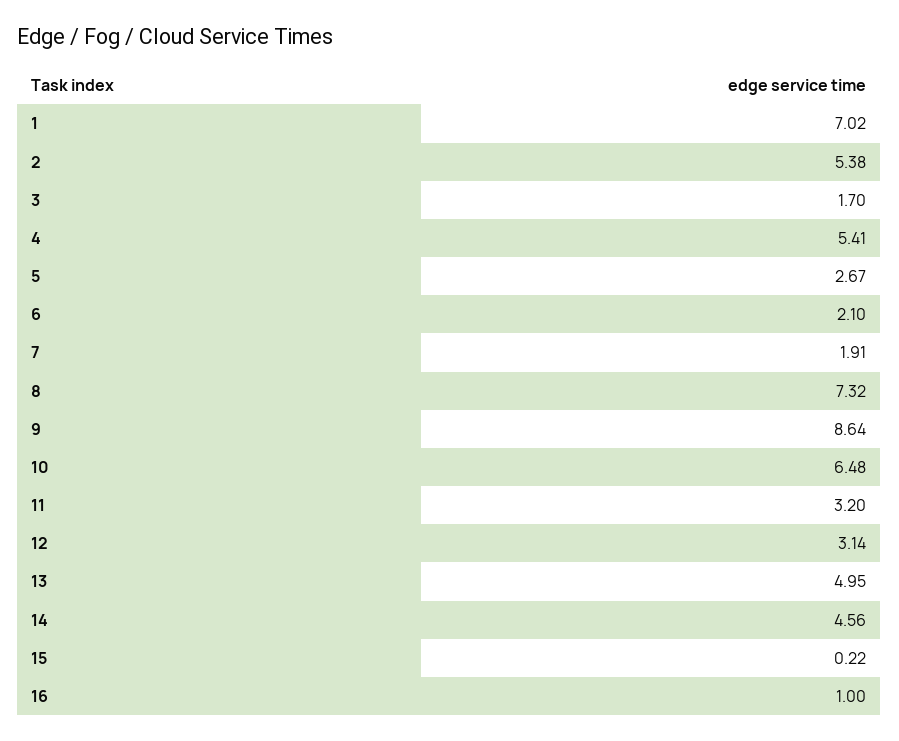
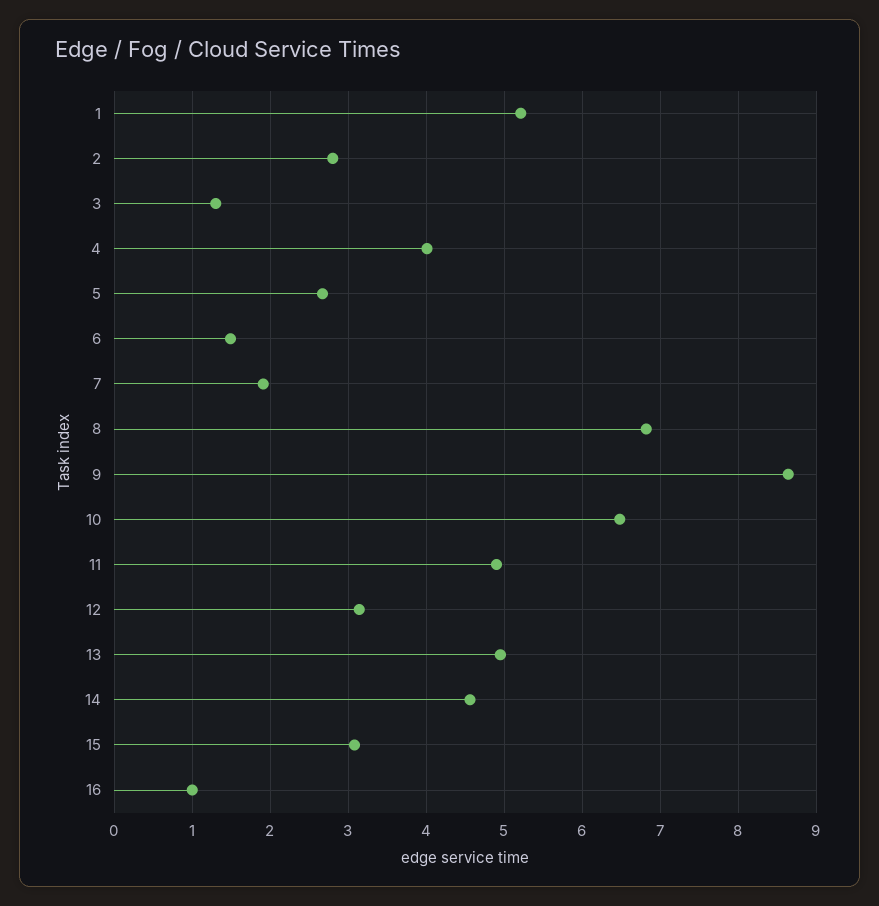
  {
-   "1": 7.02,
+   "1": 5.2,
-   "2": 5.38,
+   "2": 2.8,
-   "3": 1.7,
+   "3": 1.3,
-   "4": 5.41,
+   "4": 4,
    "5": 2.67,
-   "6": 2.1,
+   "6": 1.5,
    "7": 1.91,
-   "8": 7.32,
+   "8": 6.8,
    "9": 8.64,
    "10": 6.48,
-   "11": 3.2,
+   "11": 4.9,
    "12": 3.14,
    "13": 4.95,
    "14": 4.56,
-   "15": 0.22,
+   "15": 3.1,
    "16": 1
  }

